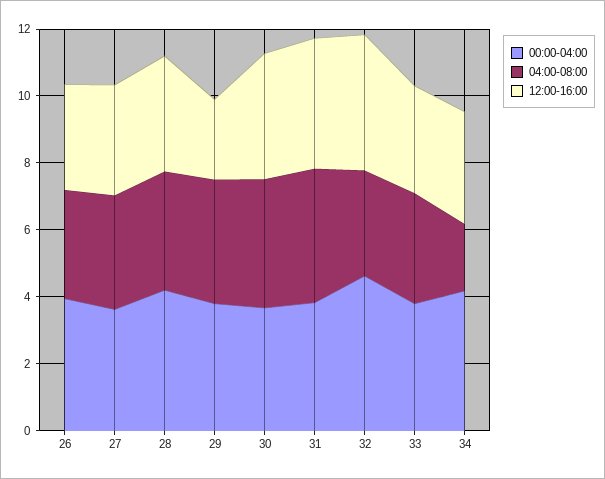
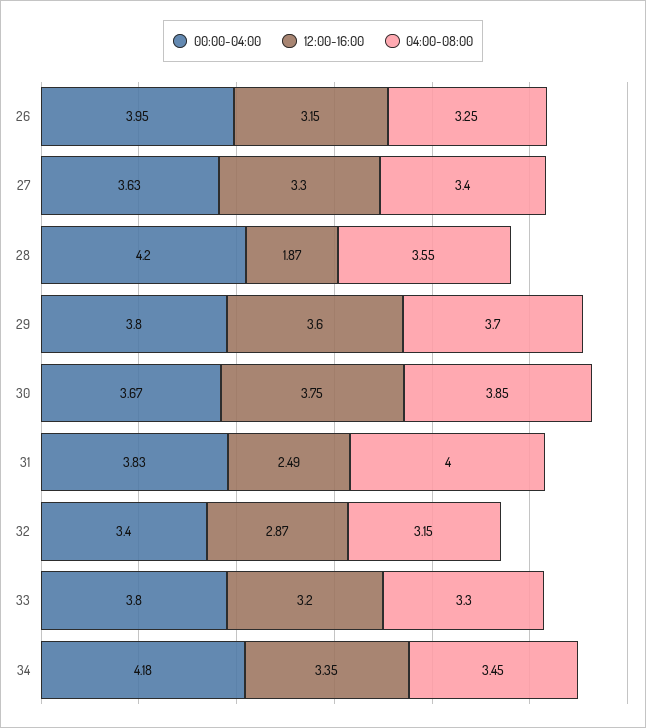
  {
    "00:00-04:00": {
      "26": 3.95,
      "27": 3.63,
      "28": 4.2,
      "29": 3.8,
      "30": 3.67,
      "31": 3.83,
-     "32": 4.5,
+     "32": 3.4,
      "33": 3.8,
      "34": 4.18
    },
    "04:00-08:00": {
      "26": 3.25,
      "27": 3.4,
      "28": 3.55,
      "29": 3.7,
      "30": 3.85,
      "31": 4,
      "32": 3.15,
      "33": 3.3,
-     "34": 2
+     "34": 3.45
    },
    "12:00-16:00": {
      "26": 3.15,
      "27": 3.3,
-     "28": 3.5,
+     "28": 1.87,
-     "29": 2.5,
+     "29": 3.6,
      "30": 3.75,
-     "31": 4,
+     "31": 2.49,
-     "32": 4,
+     "32": 2.87,
      "33": 3.2,
      "34": 3.35
    }
  }

